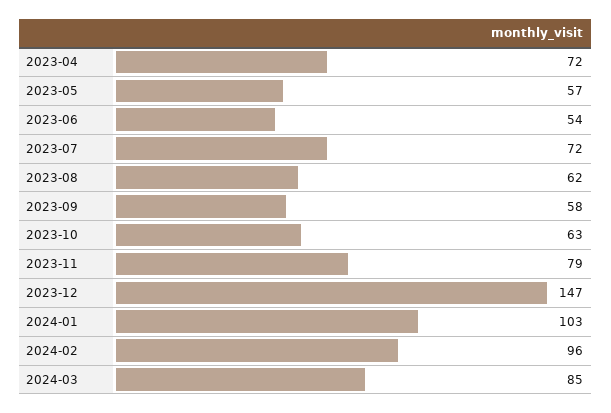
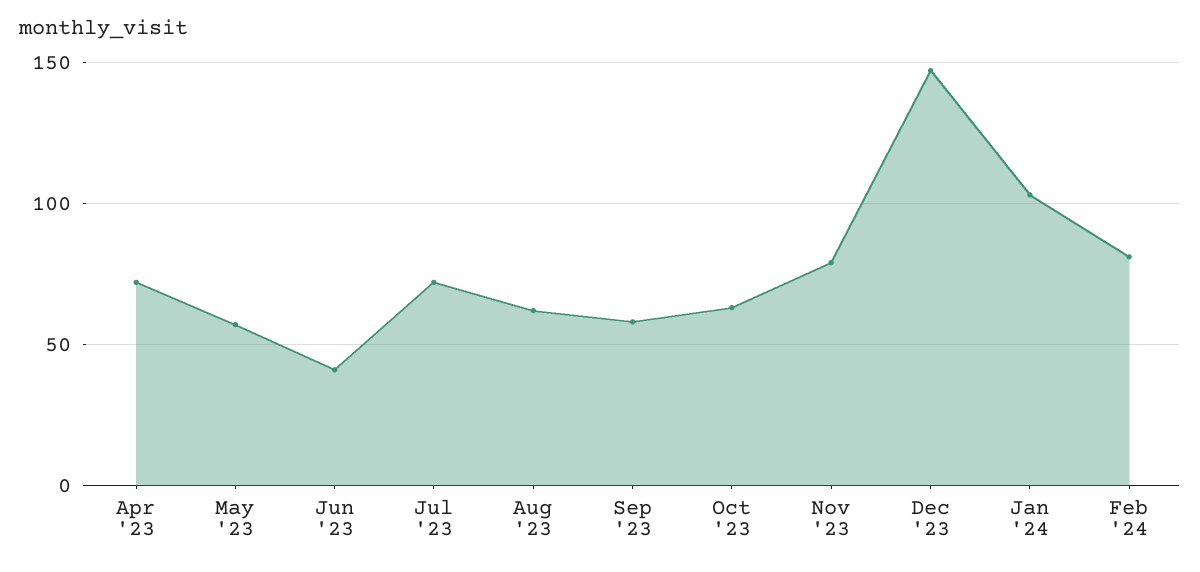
  {
    "2023-04": 72,
    "2023-05": 57,
-   "2023-06": 54,
+   "2023-06": 40,
    "2023-07": 72,
    "2023-08": 62,
    "2023-09": 58,
    "2023-10": 63,
    "2023-11": 79,
    "2023-12": 147,
    "2024-01": 103,
-   "2024-02": 96,
+   "2024-02": 80
-   "2024-03": 85
  }

